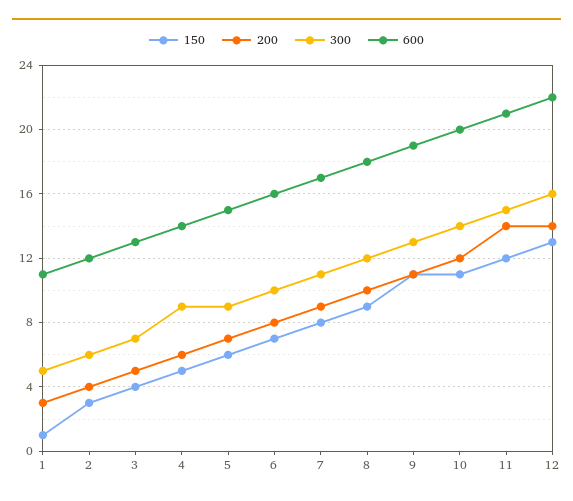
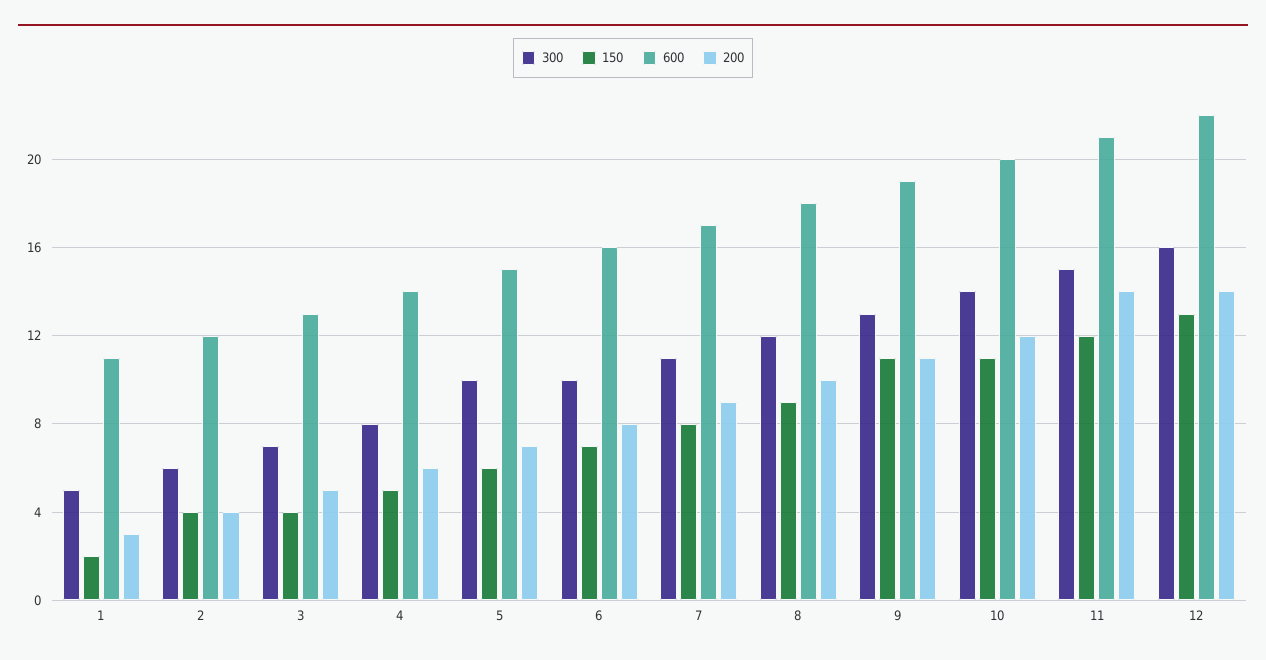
  {
    "150": {
-     "1": 1,
+     "1": 2,
-     "2": 3,
+     "2": 4,
      "3": 4,
      "4": 5,
      "5": 6,
      "6": 7,
      "7": 8,
      "8": 9,
      "9": 11,
      "10": 11,
      "11": 12,
      "12": 13
    },
    "200": {
      "1": 3,
      "2": 4,
      "3": 5,
      "4": 6,
      "5": 7,
      "6": 8,
      "7": 9,
      "8": 10,
      "9": 11,
      "10": 12,
      "11": 14,
      "12": 14
    },
    "300": {
      "1": 5,
      "2": 6,
      "3": 7,
-     "4": 9,
+     "4": 8,
-     "5": 9,
+     "5": 10,
      "6": 10,
      "7": 11,
      "8": 12,
      "9": 13,
      "10": 14,
      "11": 15,
      "12": 16
    },
    "600": {
      "1": 11,
      "2": 12,
      "3": 13,
      "4": 14,
      "5": 15,
      "6": 16,
      "7": 17,
      "8": 18,
      "9": 19,
      "10": 20,
      "11": 21,
      "12": 22
    }
  }

